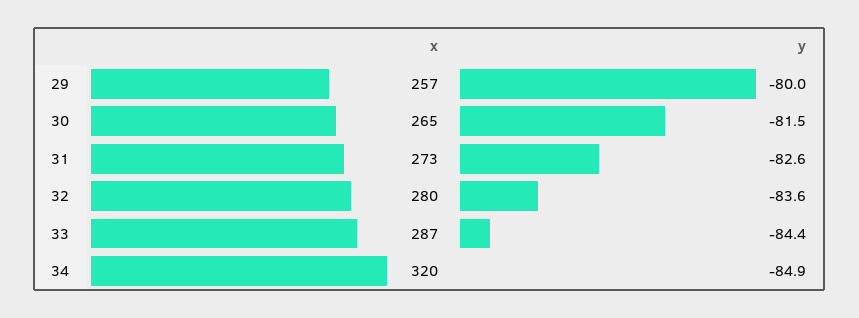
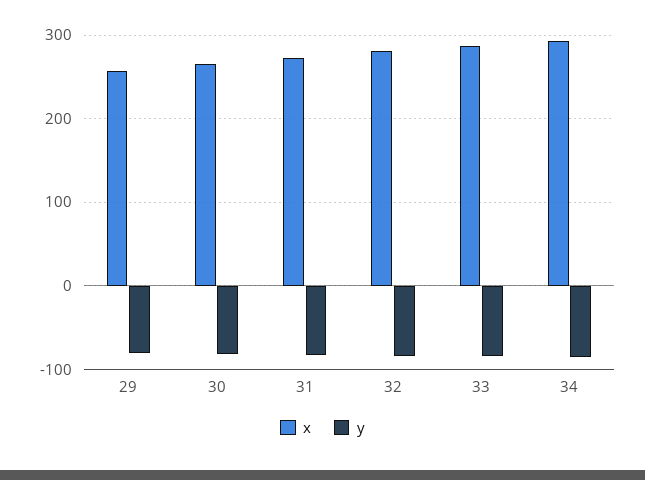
  {
    "x": {
      "29": 257,
      "30": 265,
      "31": 273,
      "32": 280,
      "33": 287,
-     "34": 320
+     "34": 290
    },
    "y": {
      "29": -80,
      "30": -81.5,
      "31": -82.6,
      "32": -83.6,
      "33": -84.4,
      "34": -84.9
    }
  }

